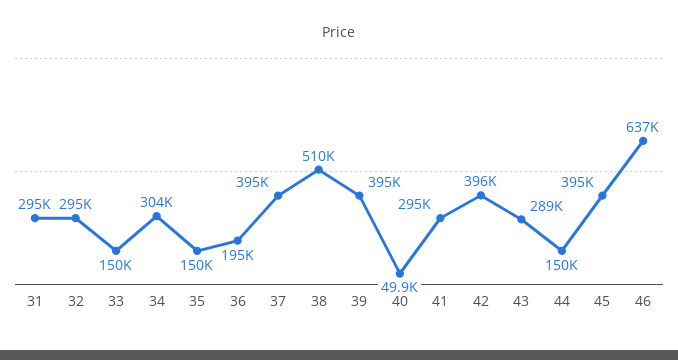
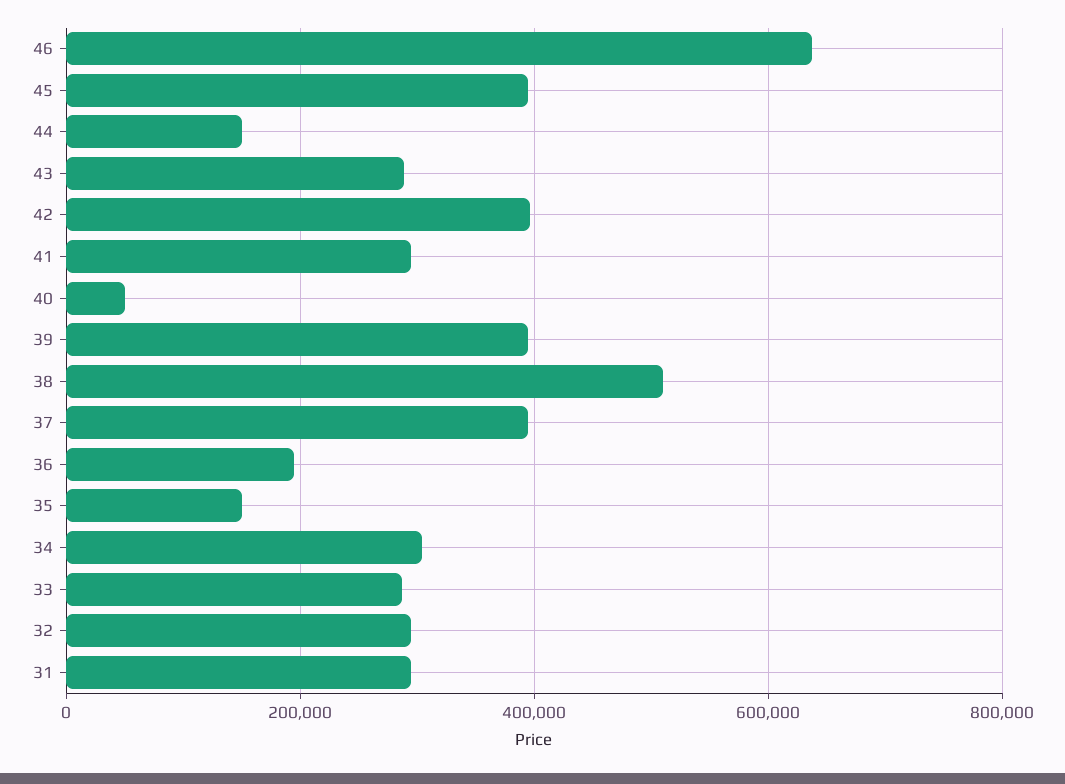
  {
    "31": 295000,
    "32": 295000,
-   "33": 150000,
+   "33": 280000,
    "34": 304000,
    "35": 150000,
    "36": 195000,
    "37": 395000,
    "38": 510000,
    "39": 395000,
    "40": 49900,
    "41": 295000,
    "42": 396000,
    "43": 289000,
    "44": 150000,
    "45": 395000,
    "46": 637000
  }

